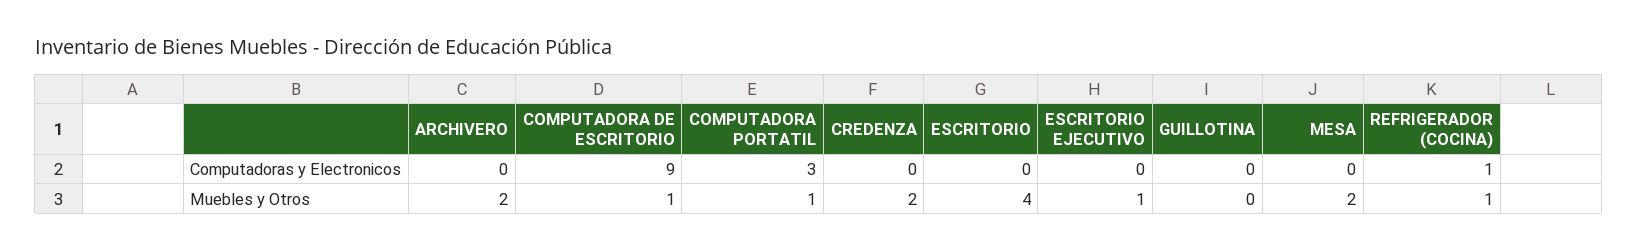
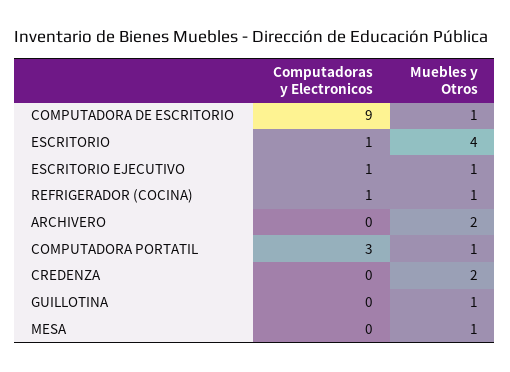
  {
    "ARCHIVERO": {
      "Computadoras y Electronicos": 0,
      "Muebles y Otros": 2
    },
    "COMPUTADORA DE ESCRITORIO": {
      "Computadoras y Electronicos": 9,
      "Muebles y Otros": 1
    },
    "COMPUTADORA PORTATIL": {
      "Computadoras y Electronicos": 3,
      "Muebles y Otros": 1
    },
    "CREDENZA": {
      "Computadoras y Electronicos": 0,
      "Muebles y Otros": 2
    },
    "ESCRITORIO": {
-     "Computadoras y Electronicos": 0,
+     "Computadoras y Electronicos": 1,
      "Muebles y Otros": 4
    },
    "ESCRITORIO EJECUTIVO": {
-     "Computadoras y Electronicos": 0,
+     "Computadoras y Electronicos": 1,
      "Muebles y Otros": 1
    },
    "GUILLOTINA": {
      "Computadoras y Electronicos": 0,
-     "Muebles y Otros": 0
+     "Muebles y Otros": 1
    },
    "MESA": {
      "Computadoras y Electronicos": 0,
-     "Muebles y Otros": 2
+     "Muebles y Otros": 1
    },
    "REFRIGERADOR (COCINA)": {
      "Computadoras y Electronicos": 1,
      "Muebles y Otros": 1
    }
  }

